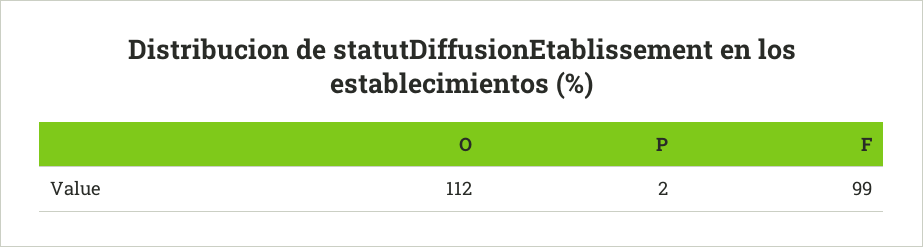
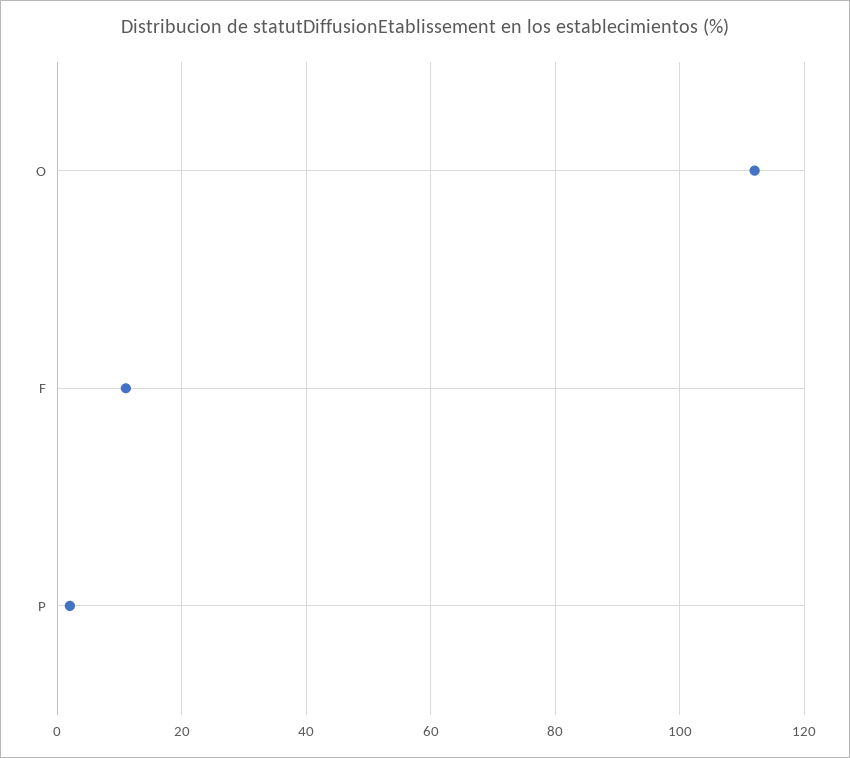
  {
    "O": 112,
    "P": 2,
-   "F": 99
+   "F": 10
  }

